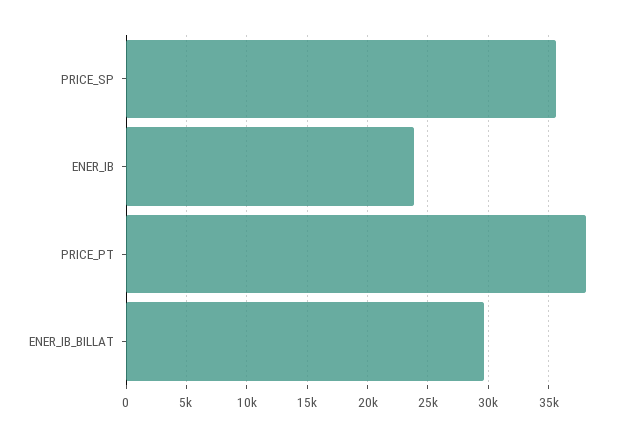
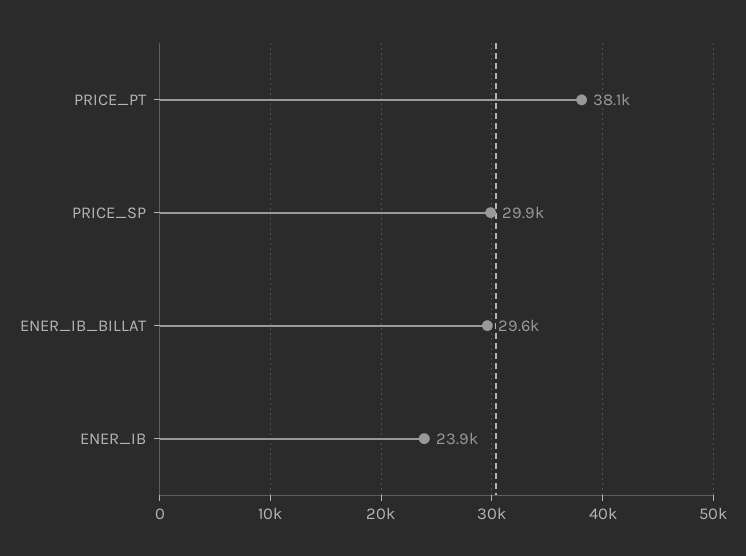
  {
-   "PRICE_SP": 35500,
+   "PRICE_SP": 29900,
    "ENER_IB": 23900,
    "PRICE_PT": 38100,
    "ENER_IB_BILLAT": 29600
  }

